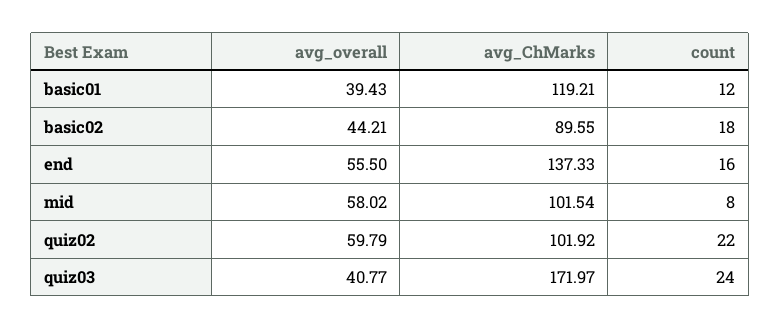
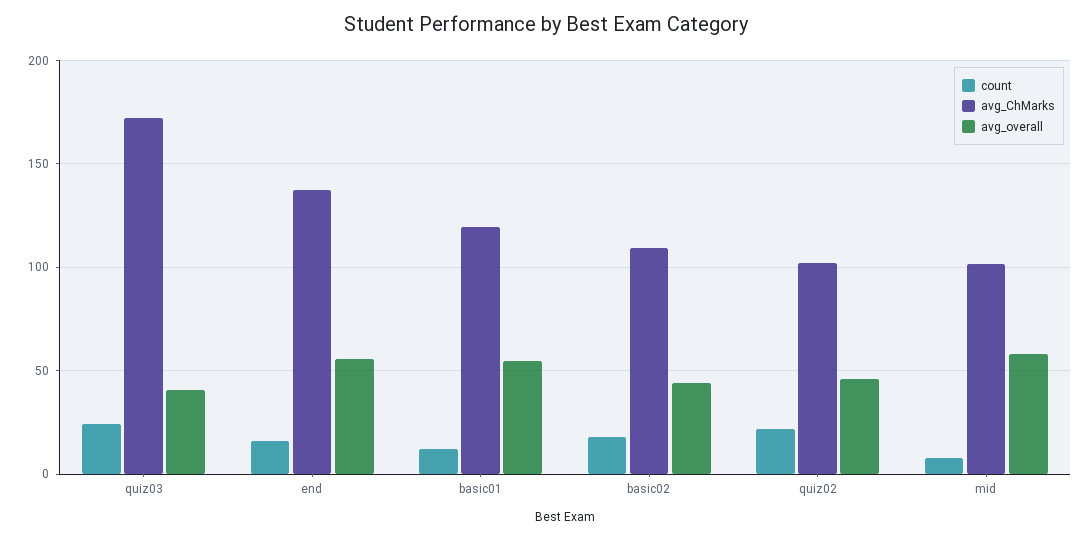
  {
    "avg_overall": {
-     "basic01": 39.43,
+     "basic01": 55,
      "basic02": 44.21,
      "end": 55.5,
      "mid": 58.02,
-     "quiz02": 59.79,
+     "quiz02": 45,
      "quiz03": 40.77
    },
    "avg_ChMarks": {
      "basic01": 119.21,
-     "basic02": 89.55,
+     "basic02": 110,
      "end": 137.33,
      "mid": 101.54,
      "quiz02": 101.92,
      "quiz03": 171.97
    },
    "count": {
      "basic01": 12,
      "basic02": 18,
      "end": 16,
      "mid": 8,
      "quiz02": 22,
      "quiz03": 24
    }
  }

